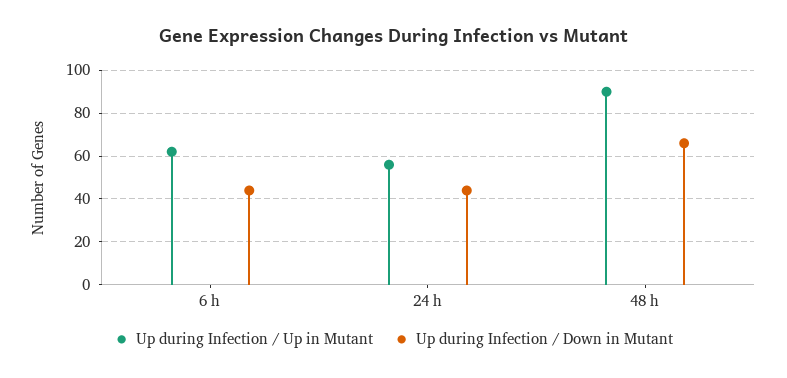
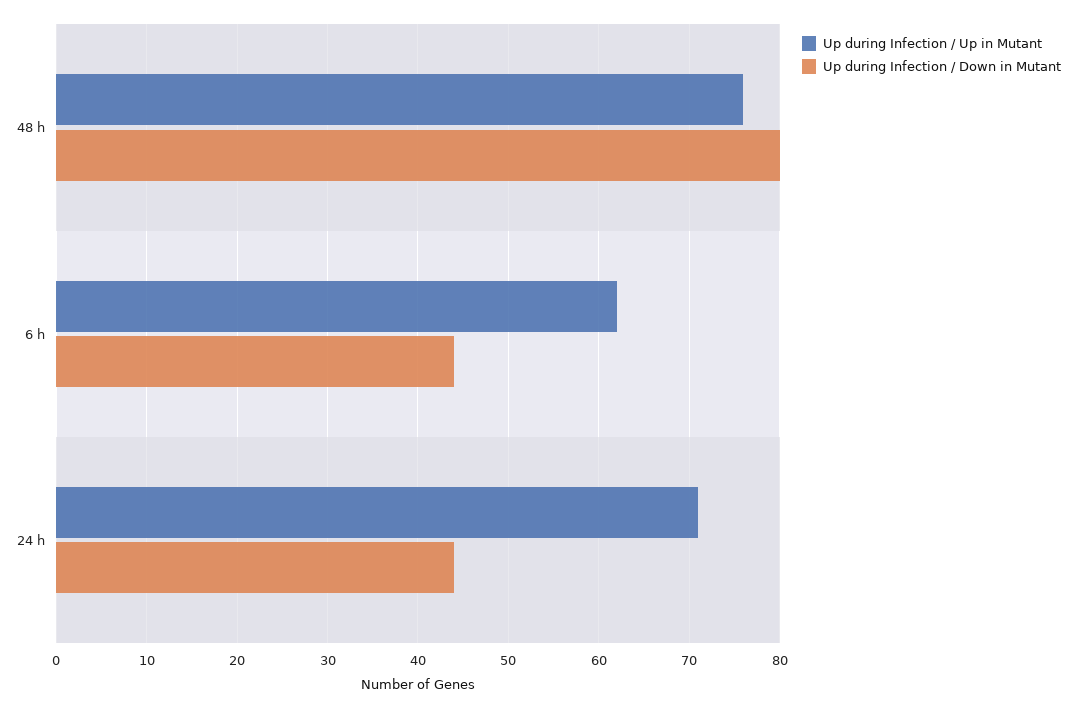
  {
    "Up during Infection / Up in Mutant": {
      "6 h": 62,
-     "24 h": 55,
+     "24 h": 71,
-     "48 h": 90
+     "48 h": 76
    },
    "Up during Infection / Down in Mutant": {
      "6 h": 44,
      "24 h": 44,
-     "48 h": 65
+     "48 h": 80
    }
  }

